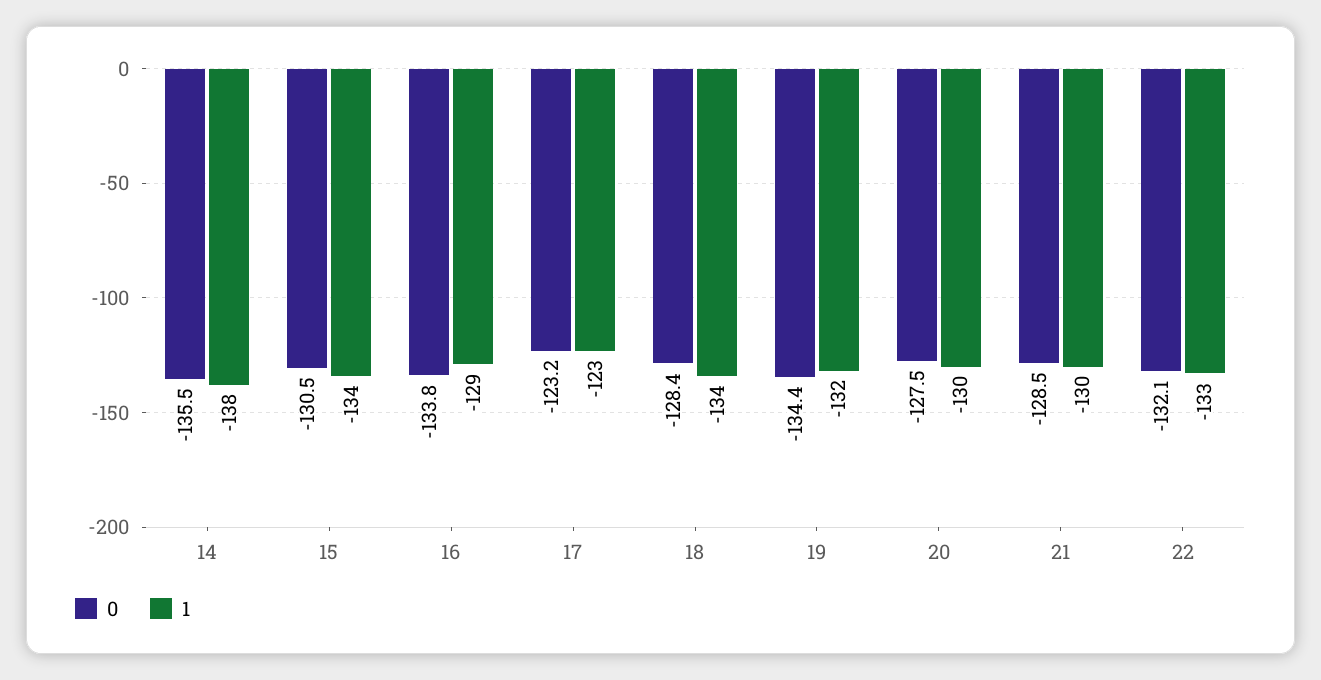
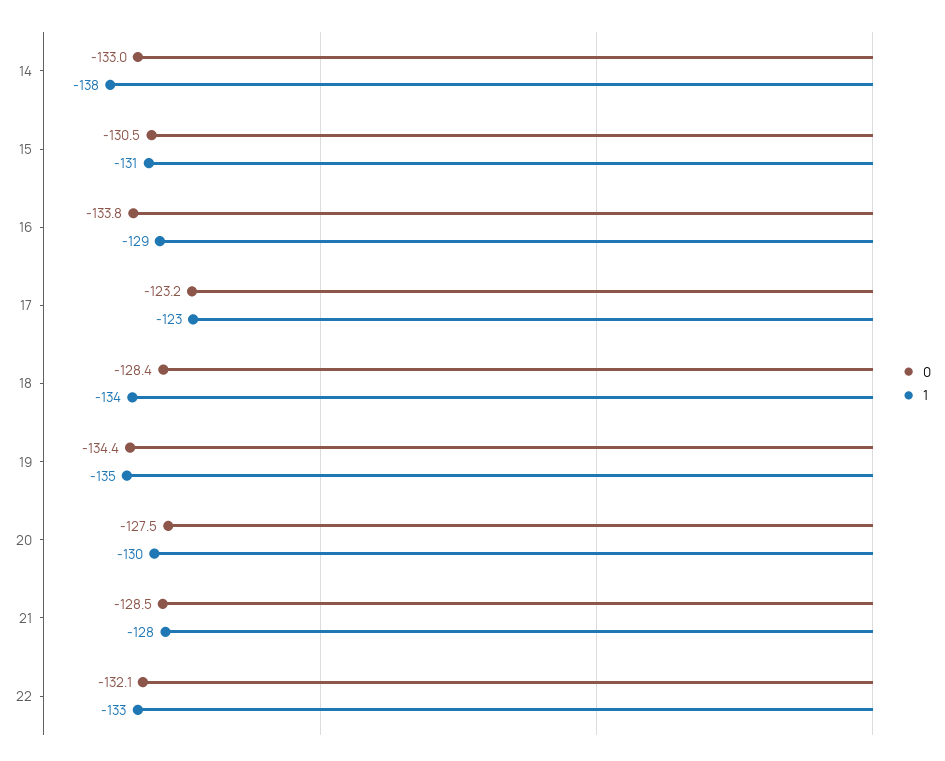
  {
    "0": {
-     "14": -135.5,
+     "14": -133,
      "15": -130.5,
      "16": -133.8,
      "17": -123.2,
      "18": -128.4,
      "19": -134.4,
      "20": -127.5,
      "21": -128.5,
      "22": -132.1
    },
    "1": {
      "14": -138,
-     "15": -134,
+     "15": -131,
      "16": -129,
      "17": -123,
      "18": -134,
-     "19": -132,
+     "19": -135,
      "20": -130,
-     "21": -130,
+     "21": -128,
      "22": -133
    }
  }

